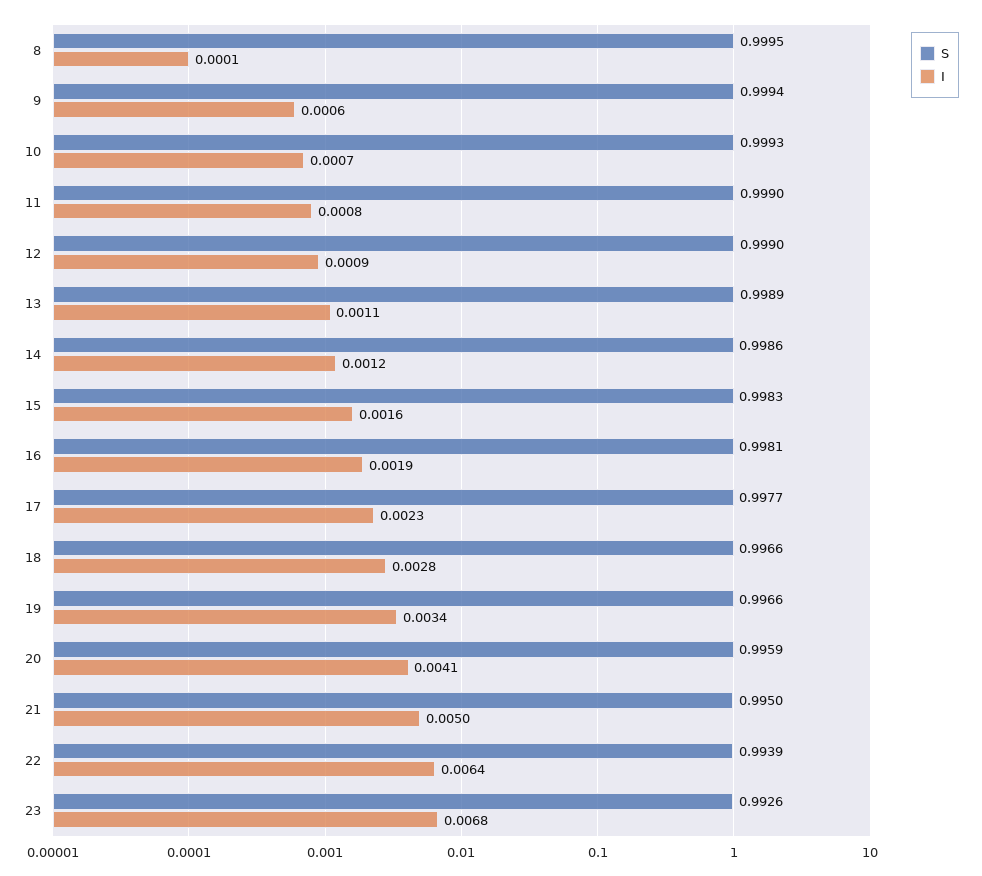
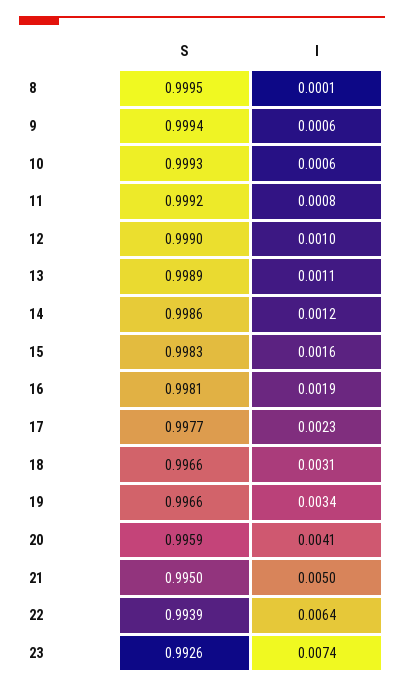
  {
    "S": {
      "8": 0.9995,
      "9": 0.9994,
      "10": 0.9993,
-     "11": 0.999,
+     "11": 0.9992,
      "12": 0.999,
      "13": 0.9989,
      "14": 0.9986,
      "15": 0.9983,
      "16": 0.9981,
      "17": 0.9977,
      "18": 0.9966,
      "19": 0.9966,
      "20": 0.9959,
      "21": 0.995,
      "22": 0.9939,
      "23": 0.9926
    },
    "I": {
      "8": 0.0001,
      "9": 0.0006,
-     "10": 0.0007,
+     "10": 0.0006,
      "11": 0.0008,
-     "12": 0.0009,
+     "12": 0.001,
      "13": 0.0011,
      "14": 0.0012,
      "15": 0.0016,
      "16": 0.0019,
      "17": 0.0023,
-     "18": 0.0028,
+     "18": 0.0031,
      "19": 0.0034,
      "20": 0.0041,
      "21": 0.005,
      "22": 0.0064,
-     "23": 0.0068
+     "23": 0.0074
    }
  }

